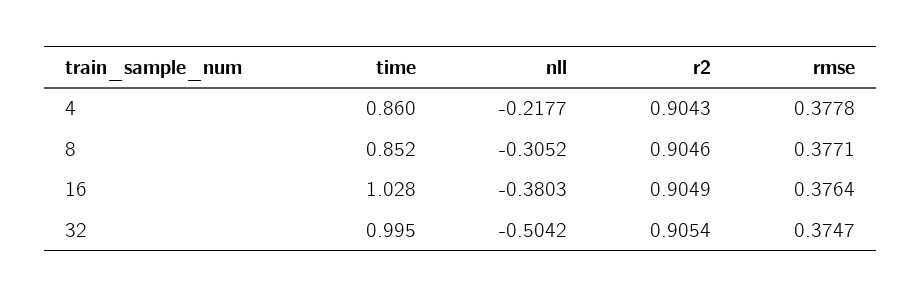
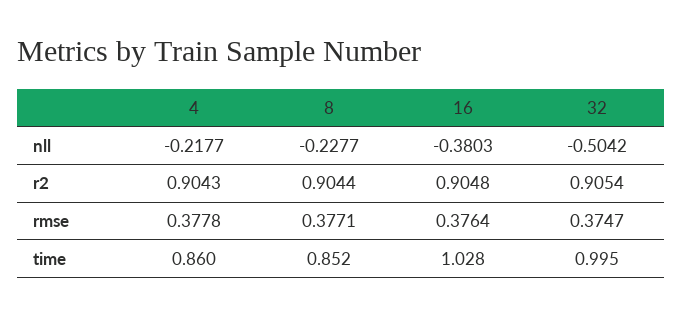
  {
    "time": {
      "4": 0.86,
      "8": 0.852,
      "16": 1.028,
      "32": 0.995
    },
    "nll": {
      "4": -0.2177,
-     "8": -0.3052,
+     "8": -0.2277,
      "16": -0.3803,
      "32": -0.5042
    },
    "r2": {
      "4": 0.9043,
-     "8": 0.9046,
+     "8": 0.9044,
-     "16": 0.9049,
+     "16": 0.9048,
      "32": 0.9054
    },
    "rmse": {
      "4": 0.3778,
      "8": 0.3771,
      "16": 0.3764,
      "32": 0.3747
    }
  }

